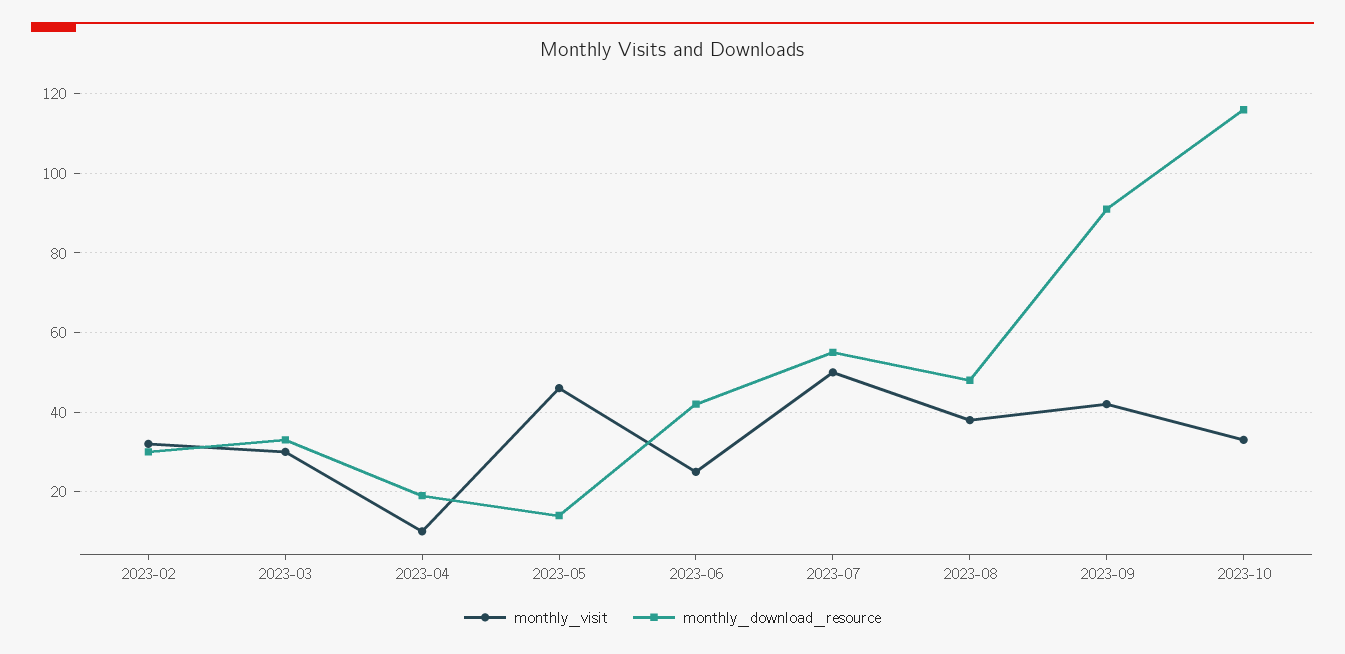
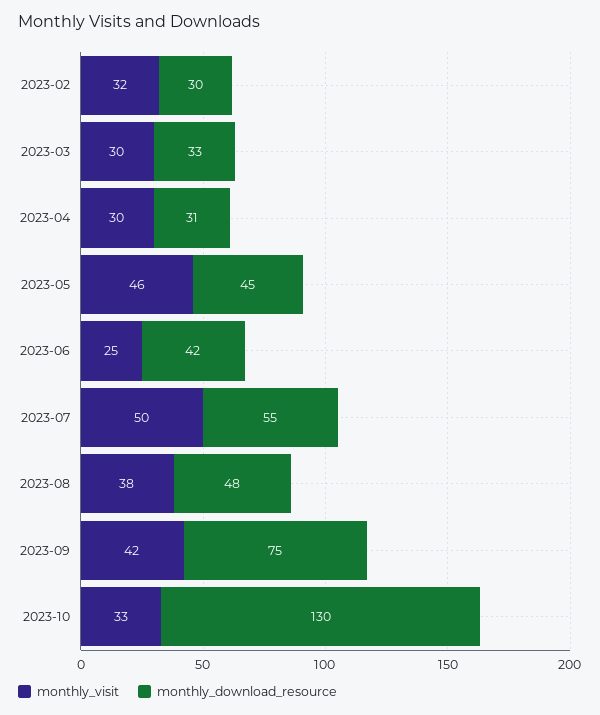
  {
    "monthly_visit": {
      "2023-02": 32,
      "2023-03": 30,
-     "2023-04": 10,
+     "2023-04": 30,
      "2023-05": 46,
      "2023-06": 25,
      "2023-07": 50,
      "2023-08": 38,
      "2023-09": 42,
      "2023-10": 33
    },
    "monthly_download_resource": {
      "2023-02": 30,
      "2023-03": 33,
-     "2023-04": 20,
+     "2023-04": 31,
-     "2023-05": 15,
+     "2023-05": 45,
      "2023-06": 42,
      "2023-07": 55,
      "2023-08": 48,
-     "2023-09": 90,
+     "2023-09": 75,
-     "2023-10": 115
+     "2023-10": 130
    }
  }

